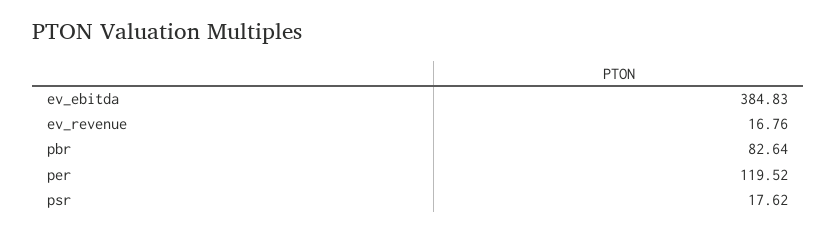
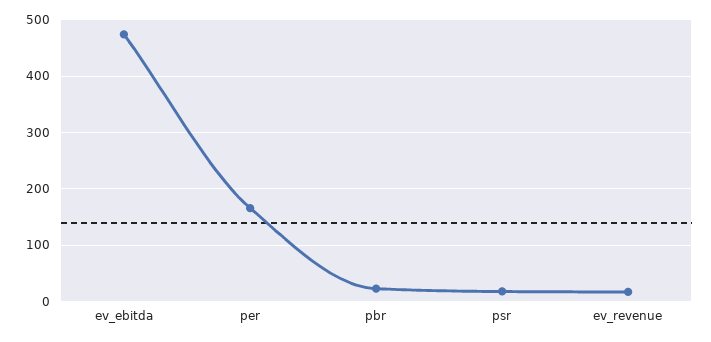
  {
-   "ev_ebitda": 384.83,
+   "ev_ebitda": 480,
    "ev_revenue": 16.76,
-   "pbr": 82.64,
+   "pbr": 20,
-   "per": 119.52,
+   "per": 160,
    "psr": 17.62
  }

